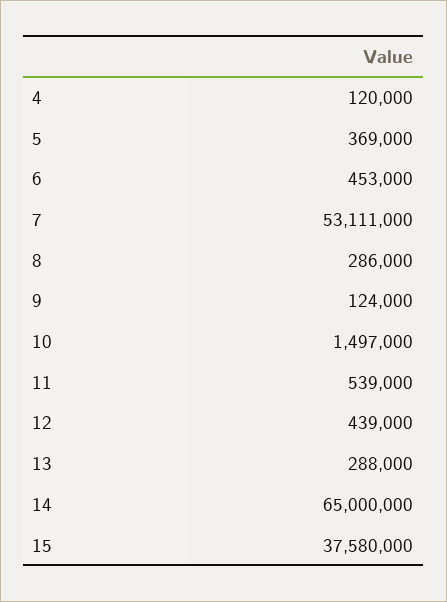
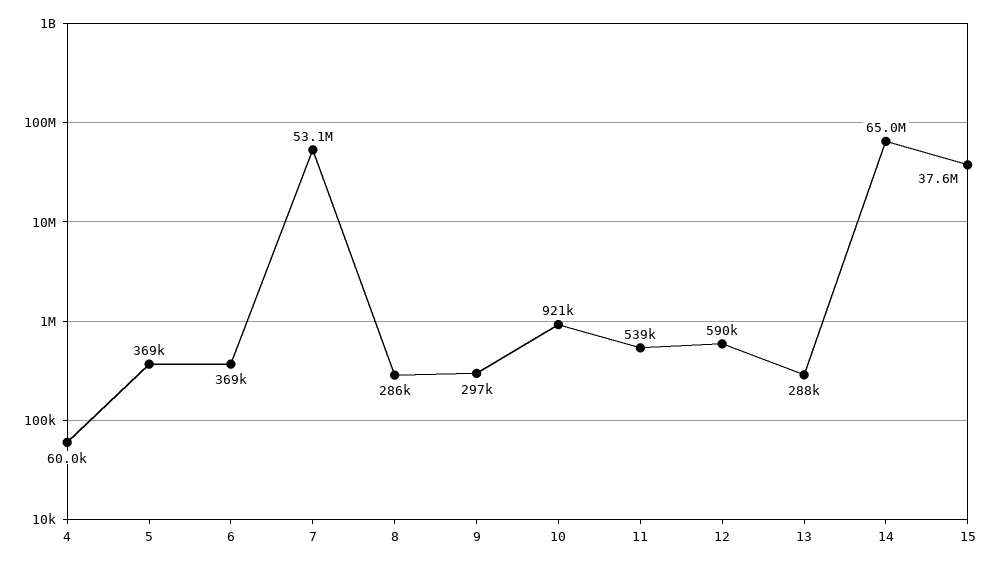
  {
-   "4": 120000,
+   "4": 60000,
    "5": 369000,
-   "6": 453000,
+   "6": 369000,
    "7": 53111000,
    "8": 286000,
-   "9": 124000,
+   "9": 297000,
-   "10": 1497000,
+   "10": 921000,
    "11": 539000,
-   "12": 439000,
+   "12": 590000,
    "13": 288000,
    "14": 65000000,
    "15": 37580000
  }

